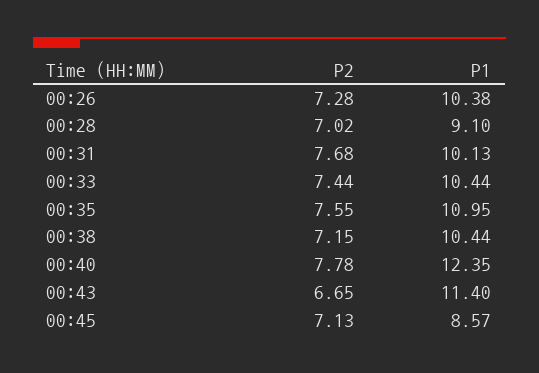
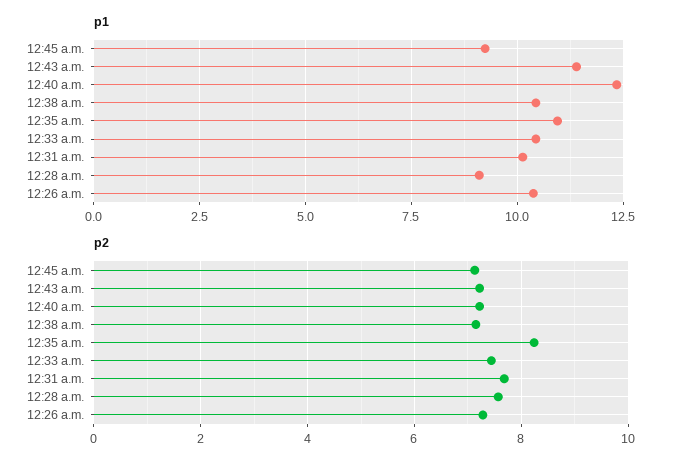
  {
    "P2": {
      "00:26": 7.28,
-     "00:28": 7.02,
+     "00:28": 7.6,
      "00:31": 7.68,
      "00:33": 7.44,
-     "00:35": 7.55,
+     "00:35": 8.2,
      "00:38": 7.15,
-     "00:40": 7.78,
+     "00:40": 7.2,
-     "00:43": 6.65,
+     "00:43": 7.2,
      "00:45": 7.13
    },
    "P1": {
      "00:26": 10.38,
      "00:28": 9.1,
      "00:31": 10.13,
      "00:33": 10.44,
      "00:35": 10.95,
      "00:38": 10.44,
      "00:40": 12.35,
      "00:43": 11.4,
-     "00:45": 8.57
+     "00:45": 9.25
    }
  }

